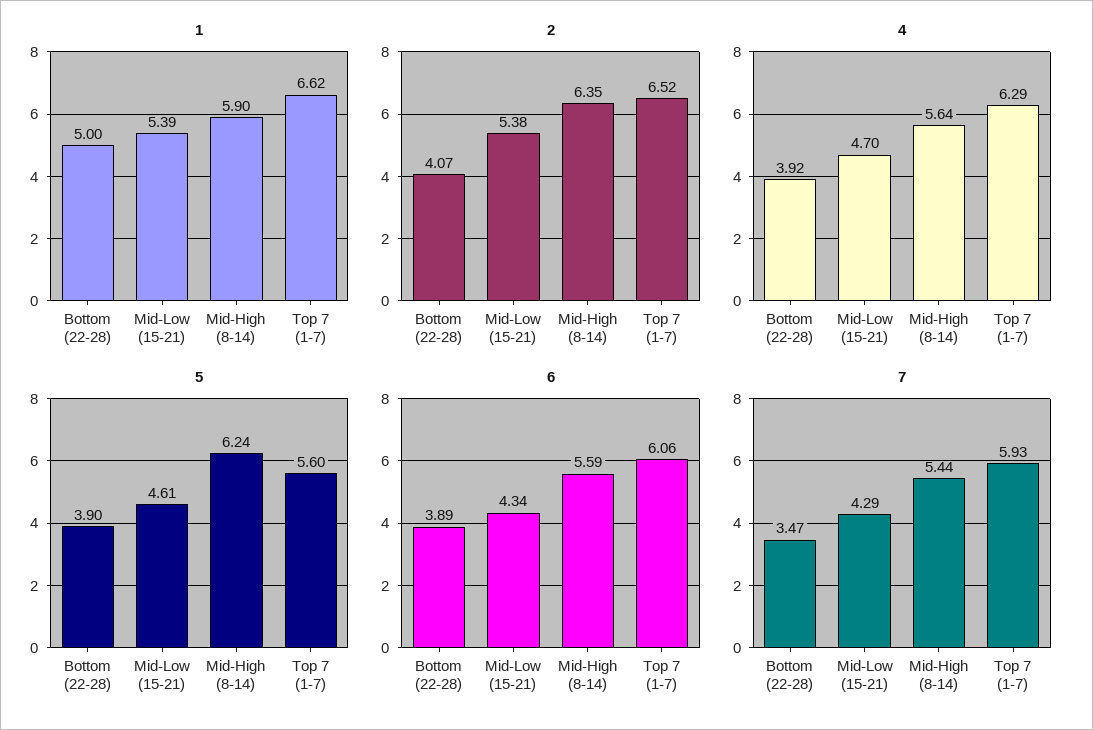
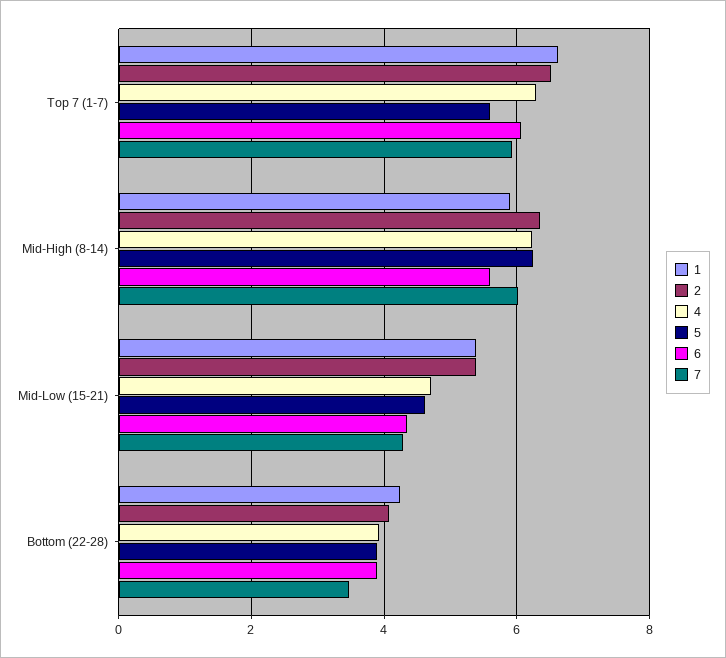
  {
    "1": {
-     "Bottom (22-28)": 5,
+     "Bottom (22-28)": 4.2,
      "Mid-Low (15-21)": 5.39,
      "Mid-High (8-14)": 5.9,
      "Top 7 (1-7)": 6.62
    },
    "2": {
      "Bottom (22-28)": 4.07,
      "Mid-Low (15-21)": 5.38,
      "Mid-High (8-14)": 6.35,
      "Top 7 (1-7)": 6.52
    },
    "4": {
      "Bottom (22-28)": 3.92,
      "Mid-Low (15-21)": 4.7,
-     "Mid-High (8-14)": 5.64,
+     "Mid-High (8-14)": 6.2,
      "Top 7 (1-7)": 6.29
    },
    "5": {
      "Bottom (22-28)": 3.9,
      "Mid-Low (15-21)": 4.61,
      "Mid-High (8-14)": 6.24,
      "Top 7 (1-7)": 5.6
    },
    "6": {
      "Bottom (22-28)": 3.89,
      "Mid-Low (15-21)": 4.34,
      "Mid-High (8-14)": 5.59,
      "Top 7 (1-7)": 6.06
    },
    "7": {
      "Bottom (22-28)": 3.47,
      "Mid-Low (15-21)": 4.29,
-     "Mid-High (8-14)": 5.44,
+     "Mid-High (8-14)": 6,
      "Top 7 (1-7)": 5.93
    }
  }

